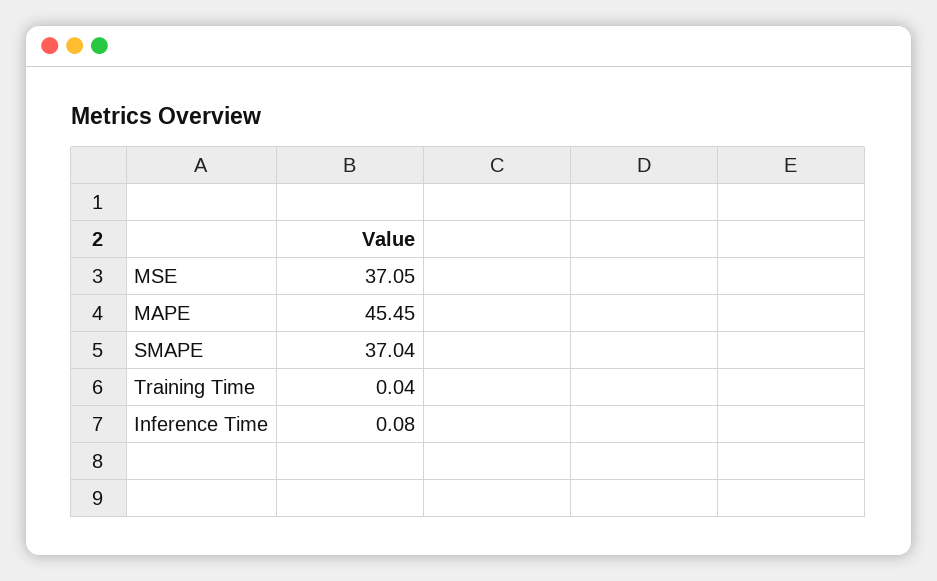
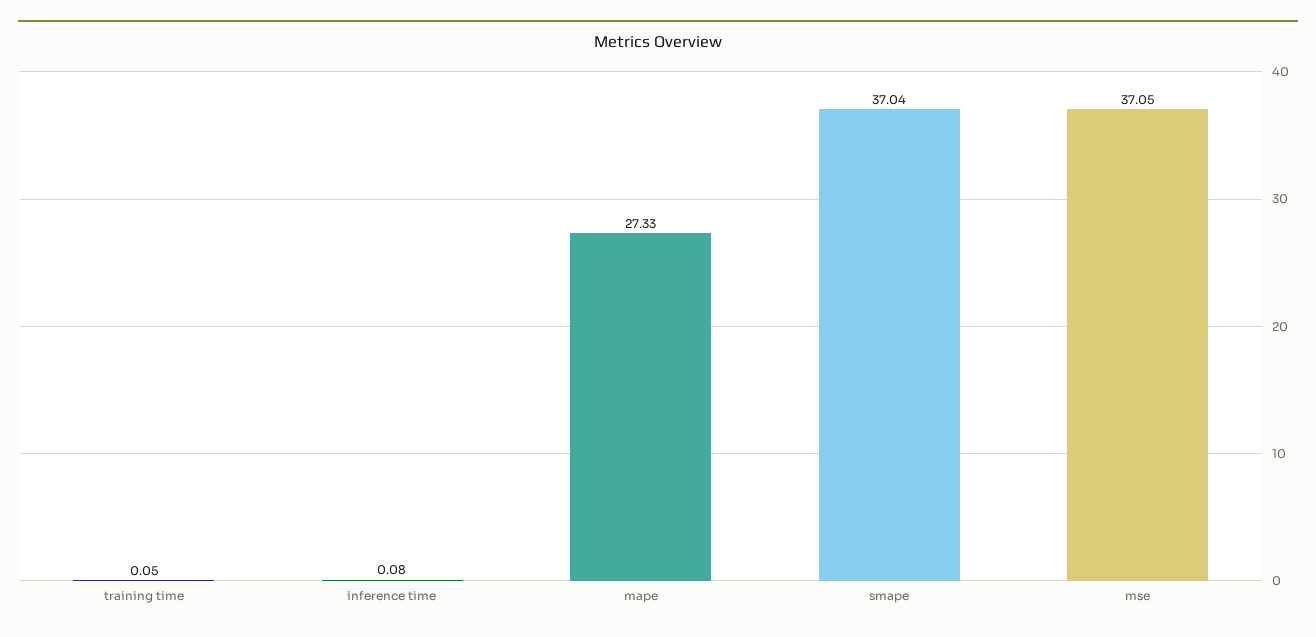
  {
    "MSE": 37.05,
-   "MAPE": 45.45,
+   "MAPE": 27.33,
    "SMAPE": 37.04,
-   "Training Time": 0.04,
+   "Training Time": 0.05,
    "Inference Time": 0.08
  }

